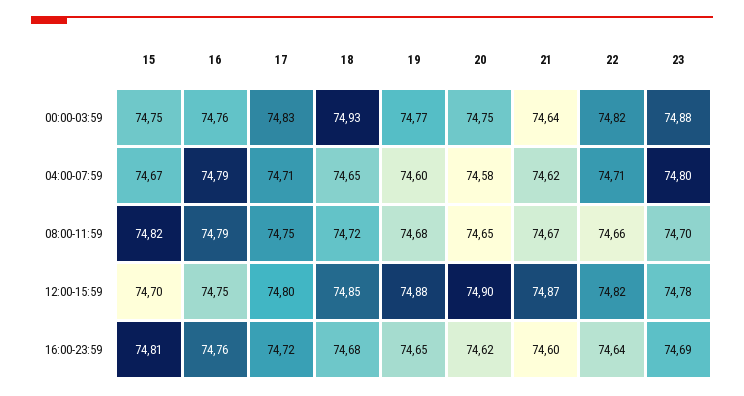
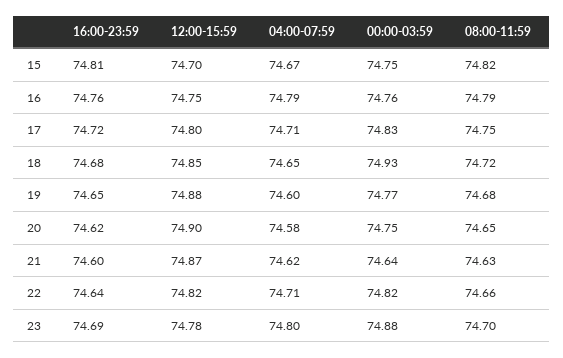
  {
    "15": {
      "00:00-03:59": 74.75,
      "04:00-07:59": 74.67,
      "08:00-11:59": 74.82,
      "12:00-15:59": 74.7,
      "16:00-23:59": 74.81
    },
    "16": {
      "00:00-03:59": 74.76,
      "04:00-07:59": 74.79,
      "08:00-11:59": 74.79,
      "12:00-15:59": 74.75,
      "16:00-23:59": 74.76
    },
    "17": {
      "00:00-03:59": 74.83,
      "04:00-07:59": 74.71,
      "08:00-11:59": 74.75,
      "12:00-15:59": 74.8,
      "16:00-23:59": 74.72
    },
    "18": {
      "00:00-03:59": 74.93,
      "04:00-07:59": 74.65,
      "08:00-11:59": 74.72,
      "12:00-15:59": 74.85,
      "16:00-23:59": 74.68
    },
    "19": {
      "00:00-03:59": 74.77,
      "04:00-07:59": 74.6,
      "08:00-11:59": 74.68,
      "12:00-15:59": 74.88,
      "16:00-23:59": 74.65
    },
    "20": {
      "00:00-03:59": 74.75,
      "04:00-07:59": 74.58,
      "08:00-11:59": 74.65,
      "12:00-15:59": 74.9,
      "16:00-23:59": 74.62
    },
    "21": {
      "00:00-03:59": 74.64,
      "04:00-07:59": 74.62,
-     "08:00-11:59": 74.67,
+     "08:00-11:59": 74.63,
      "12:00-15:59": 74.87,
      "16:00-23:59": 74.6
    },
    "22": {
      "00:00-03:59": 74.82,
      "04:00-07:59": 74.71,
      "08:00-11:59": 74.66,
      "12:00-15:59": 74.82,
      "16:00-23:59": 74.64
    },
    "23": {
      "00:00-03:59": 74.88,
      "04:00-07:59": 74.8,
      "08:00-11:59": 74.7,
      "12:00-15:59": 74.78,
      "16:00-23:59": 74.69
    }
  }

